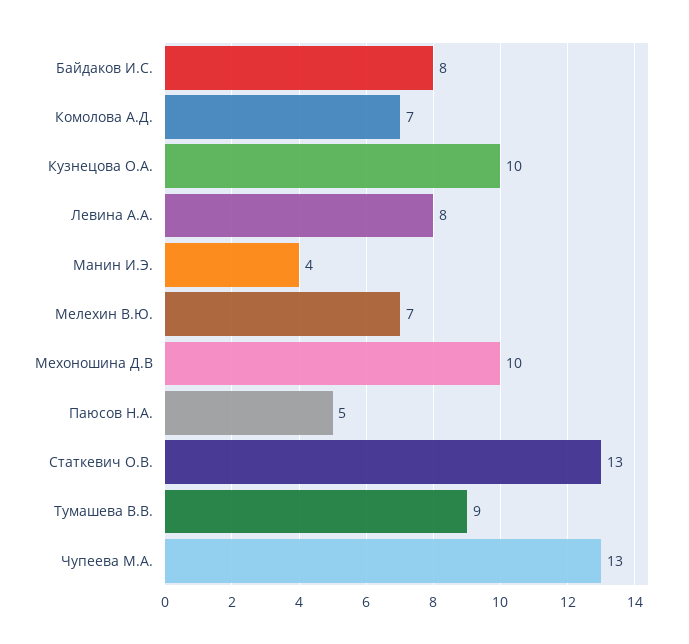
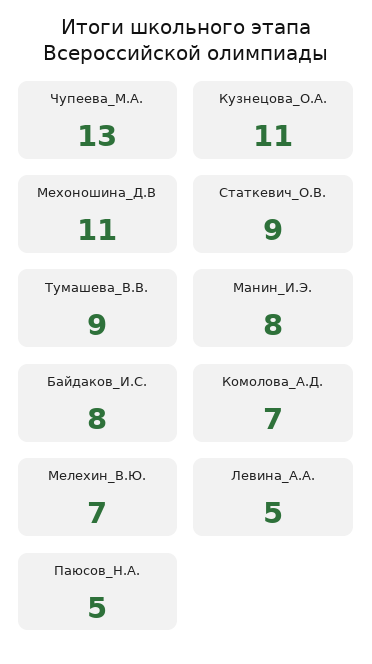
  {
    "Байдаков И.С.": 8,
    "Комолова А.Д.": 7,
-   "Кузнецова О.А.": 10,
+   "Кузнецова О.А.": 11,
-   "Левина А.А.": 8,
+   "Левина А.А.": 5,
-   "Манин И.Э.": 4,
+   "Манин И.Э.": 8,
    "Мелехин В.Ю.": 7,
-   "Мехоношина Д.В": 10,
+   "Мехоношина Д.В": 11,
    "Паюсов Н.А.": 5,
-   "Статкевич О.В.": 13,
+   "Статкевич О.В.": 9,
    "Тумашева В.В.": 9,
    "Чупеева М.А.": 13
  }

